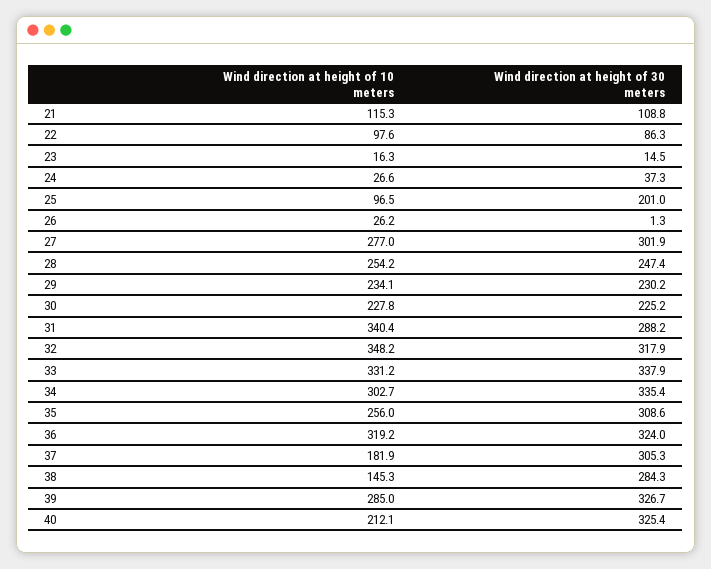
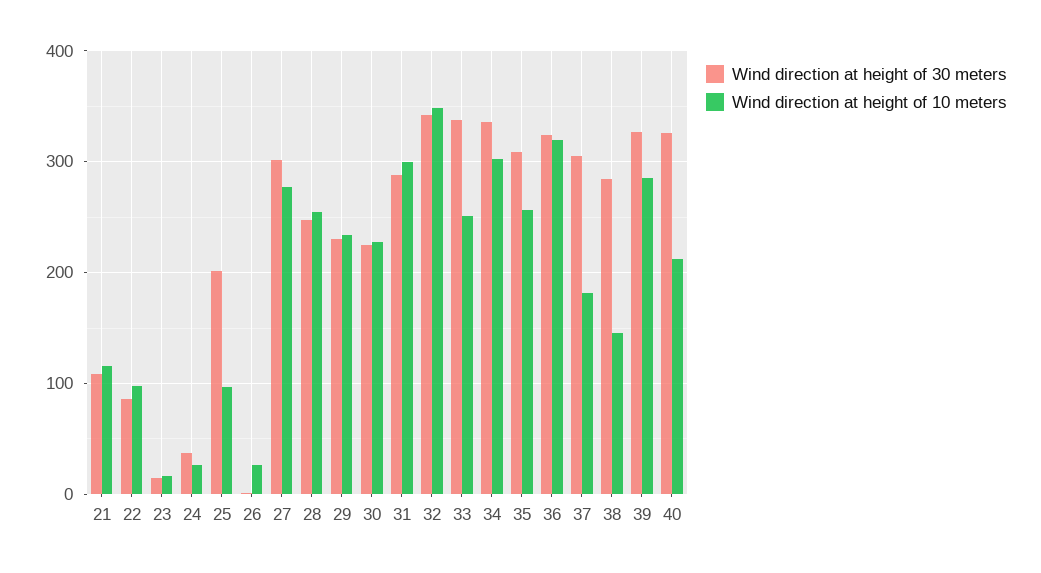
  {
    "Wind direction at height of 10 meters": {
      "21": 115.3,
      "22": 97.6,
      "23": 16.3,
      "24": 26.6,
      "25": 96.5,
      "26": 26.2,
      "27": 277,
      "28": 254.2,
      "29": 234.1,
      "30": 227.8,
-     "31": 340.4,
+     "31": 300,
      "32": 348.2,
-     "33": 331.2,
+     "33": 250,
      "34": 302.7,
      "35": 256,
      "36": 319.2,
      "37": 181.9,
      "38": 145.3,
      "39": 285,
      "40": 212.1
    },
    "Wind direction at height of 30 meters": {
      "21": 108.8,
      "22": 86.3,
      "23": 14.5,
      "24": 37.3,
      "25": 201,
      "26": 1.3,
      "27": 301.9,
      "28": 247.4,
      "29": 230.2,
      "30": 225.2,
      "31": 288.2,
-     "32": 317.9,
+     "32": 340,
      "33": 337.9,
      "34": 335.4,
      "35": 308.6,
      "36": 324,
      "37": 305.3,
      "38": 284.3,
      "39": 326.7,
      "40": 325.4
    }
  }

